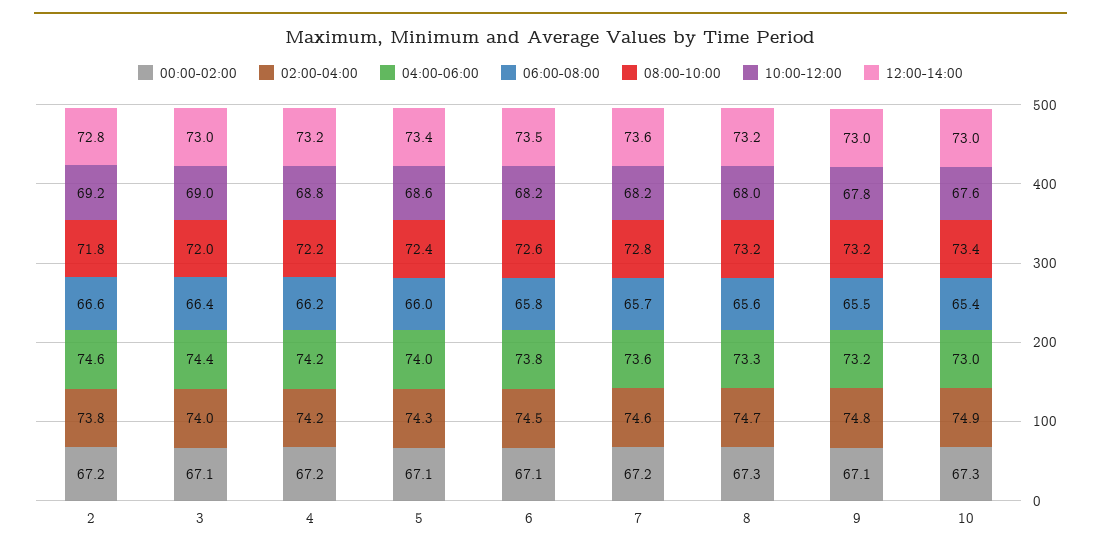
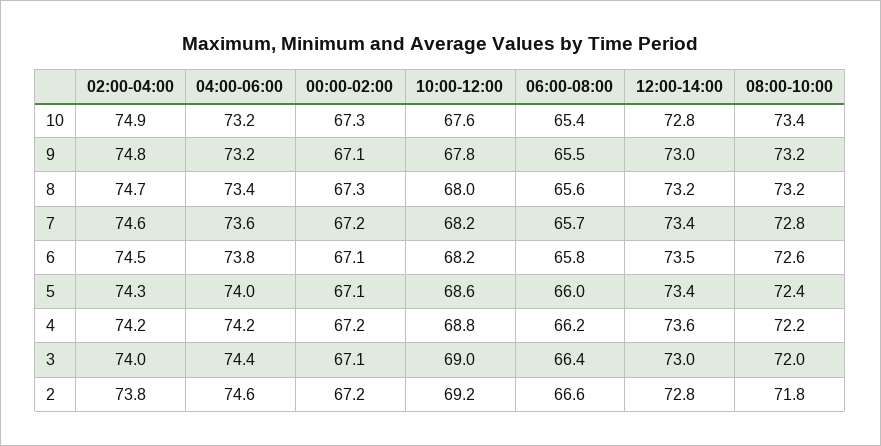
  {
    "00:00-02:00": {
      "2": 67.2,
      "3": 67.1,
      "4": 67.2,
      "5": 67.1,
      "6": 67.1,
      "7": 67.2,
      "8": 67.3,
      "9": 67.1,
      "10": 67.3
    },
    "02:00-04:00": {
      "2": 73.8,
      "3": 74,
      "4": 74.2,
      "5": 74.3,
      "6": 74.5,
      "7": 74.6,
      "8": 74.7,
      "9": 74.8,
      "10": 74.9
    },
    "04:00-06:00": {
      "2": 74.6,
      "3": 74.4,
      "4": 74.2,
      "5": 74,
      "6": 73.8,
      "7": 73.6,
-     "8": 73.3,
+     "8": 73.4,
      "9": 73.2,
-     "10": 73
+     "10": 73.2
    },
    "06:00-08:00": {
      "2": 66.6,
      "3": 66.4,
      "4": 66.2,
      "5": 66,
      "6": 65.8,
      "7": 65.7,
      "8": 65.6,
      "9": 65.5,
      "10": 65.4
    },
    "08:00-10:00": {
      "2": 71.8,
      "3": 72,
      "4": 72.2,
      "5": 72.4,
      "6": 72.6,
      "7": 72.8,
      "8": 73.2,
      "9": 73.2,
      "10": 73.4
    },
    "10:00-12:00": {
      "2": 69.2,
      "3": 69,
      "4": 68.8,
      "5": 68.6,
      "6": 68.2,
      "7": 68.2,
      "8": 68,
      "9": 67.8,
      "10": 67.6
    },
    "12:00-14:00": {
      "2": 72.8,
      "3": 73,
-     "4": 73.2,
+     "4": 73.6,
      "5": 73.4,
      "6": 73.5,
-     "7": 73.6,
+     "7": 73.4,
      "8": 73.2,
      "9": 73,
-     "10": 73
+     "10": 72.8
    }
  }

